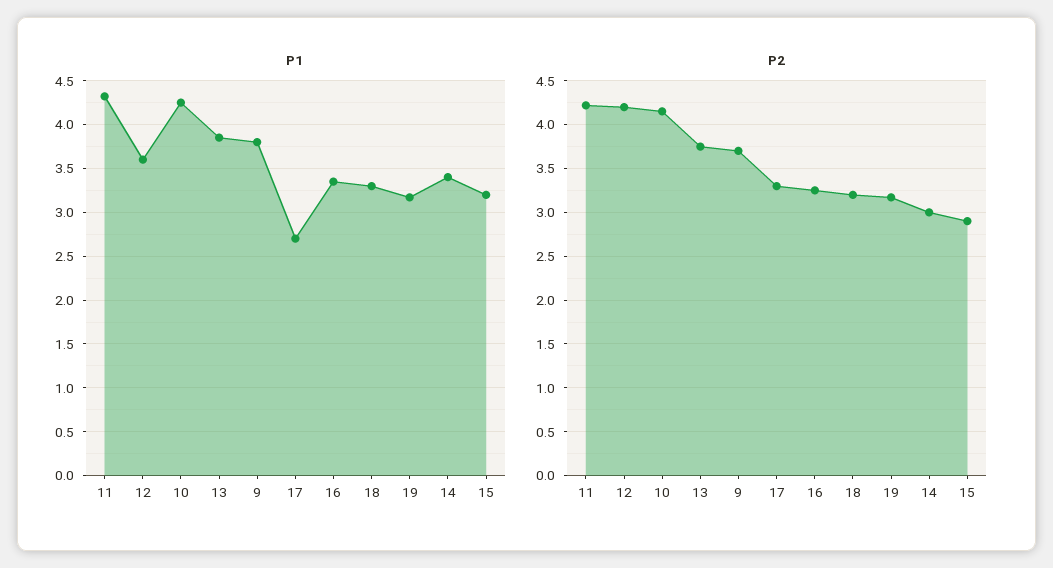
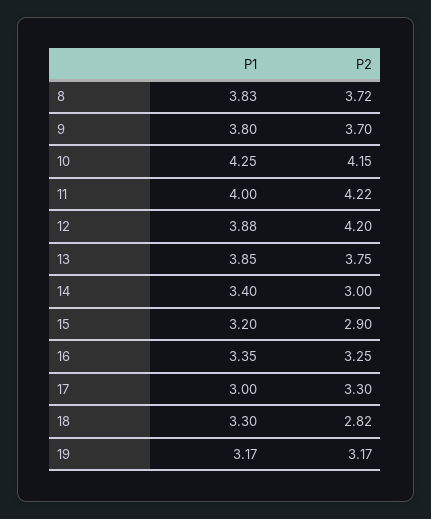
  {
    "P1": {
-     "11": 4.3,
+     "11": 4,
-     "12": 3.6,
+     "12": 3.88,
      "10": 4.25,
      "13": 3.85,
      "9": 3.8,
-     "17": 2.7,
+     "17": 3,
      "16": 3.35,
      "18": 3.3,
      "19": 3.17,
      "14": 3.4,
-     "15": 3.2
+     "15": 3.2,
+     "8": 3.83
    },
    "P2": {
      "11": 4.22,
      "12": 4.2,
      "10": 4.15,
      "13": 3.75,
      "9": 3.7,
      "17": 3.3,
      "16": 3.25,
-     "18": 3.2,
+     "18": 2.82,
      "19": 3.17,
      "14": 3,
-     "15": 2.9
+     "15": 2.9,
+     "8": 3.72
    }
  }

